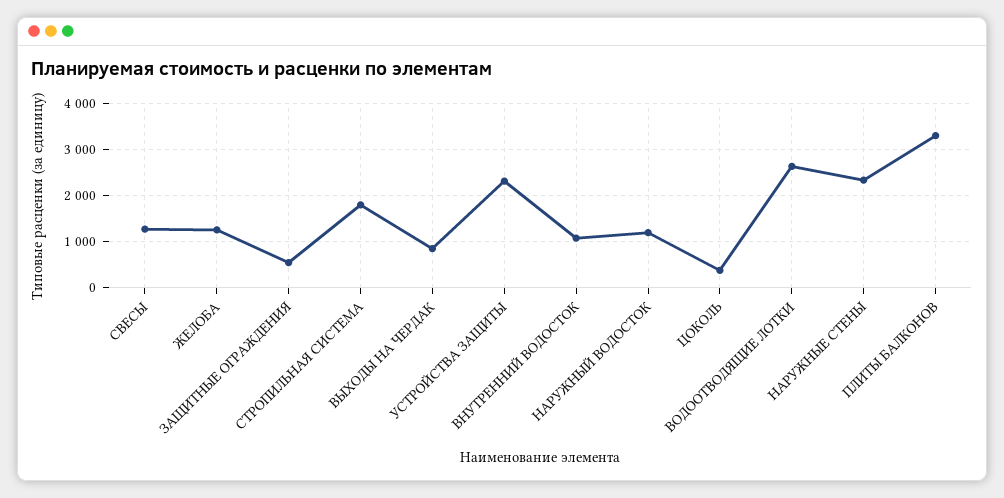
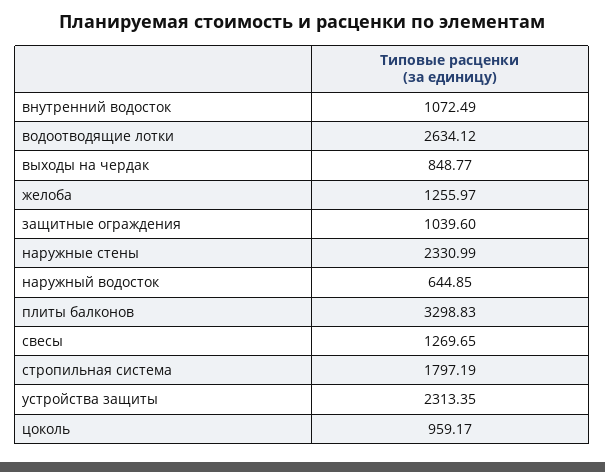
  {
    "СВЕСЫ": 1269.65,
    "ЖЕЛОБА": 1255.97,
-   "ЗАЩИТНЫЕ ОГРАЖДЕНИЯ": 600,
+   "ЗАЩИТНЫЕ ОГРАЖДЕНИЯ": 1039.6,
    "СТРОПИЛЬНАЯ СИСТЕМА": 1797.19,
    "ВЫХОДЫ НА ЧЕРДАК": 848.77,
    "УСТРОЙСТВА ЗАЩИТЫ": 2313.35,
    "ВНУТРЕННИЙ ВОДОСТОК": 1072.49,
-   "НАРУЖНЫЙ ВОДОСТОК": 1200,
+   "НАРУЖНЫЙ ВОДОСТОК": 644.85,
-   "ЦОКОЛЬ": 400,
+   "ЦОКОЛЬ": 959.17,
    "ВОДООТВОДЯЩИЕ ЛОТКИ": 2634.12,
    "НАРУЖНЫЕ СТЕНЫ": 2330.99,
    "ПЛИТЫ БАЛКОНОВ": 3298.83
  }

